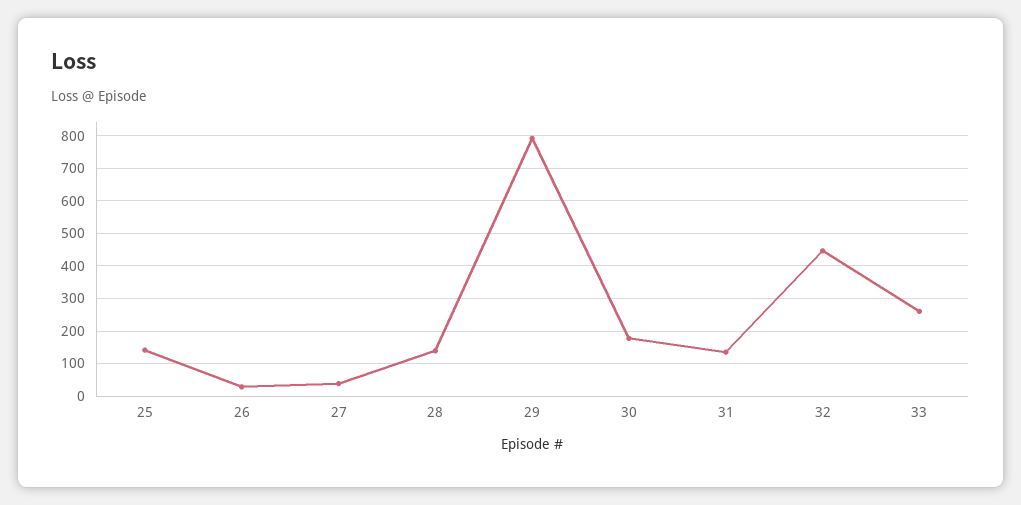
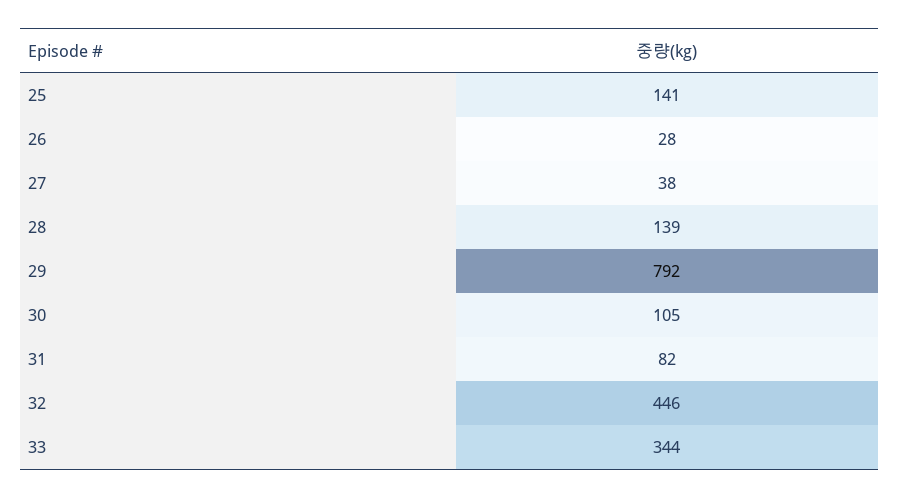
  {
    "25": 141,
    "26": 28,
    "27": 38,
    "28": 139,
    "29": 792,
-   "30": 180,
+   "30": 105,
-   "31": 140,
+   "31": 82,
    "32": 446,
-   "33": 260
+   "33": 344
  }

